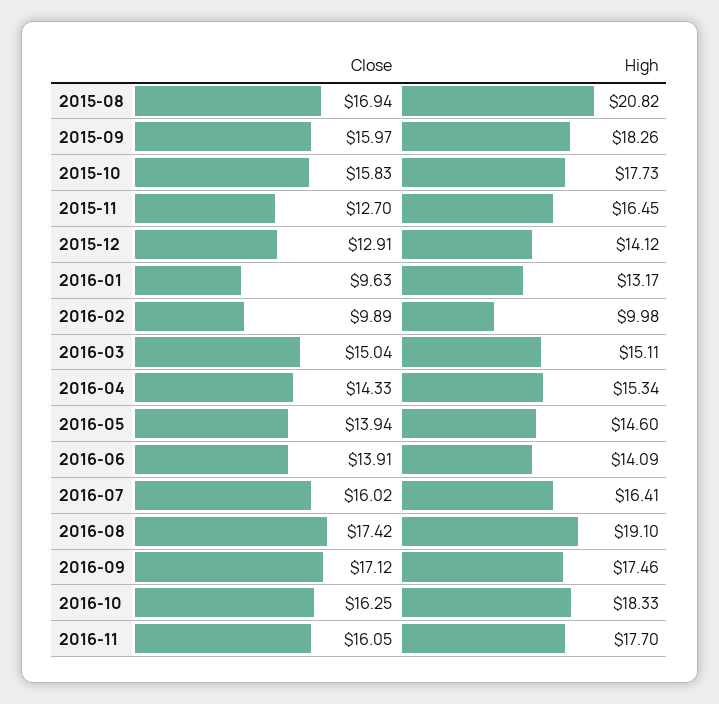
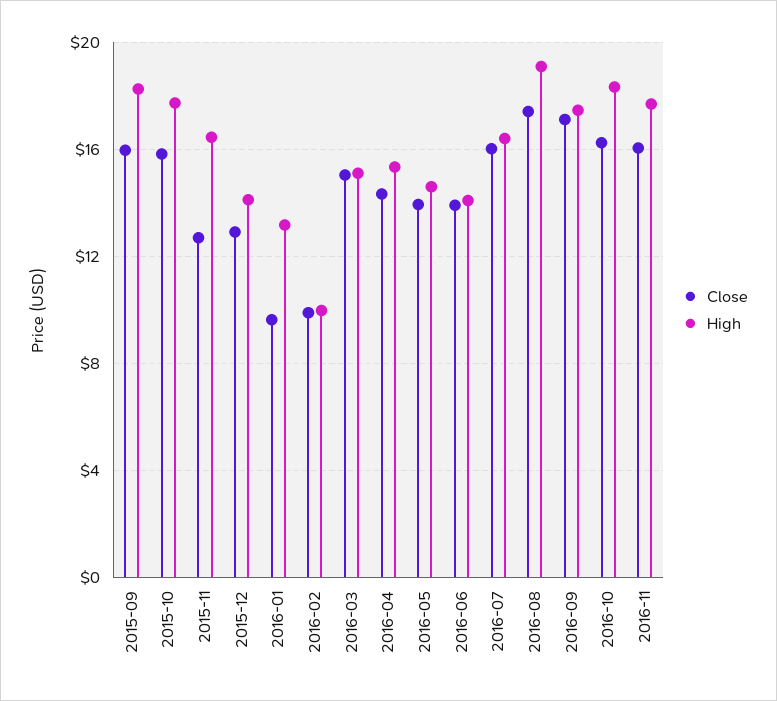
  {
    "Close": {
-     "2015-08": 16.94,
      "2015-09": 15.97,
      "2015-10": 15.83,
      "2015-11": 12.7,
      "2015-12": 12.91,
      "2016-01": 9.63,
      "2016-02": 9.89,
      "2016-03": 15.04,
      "2016-04": 14.33,
      "2016-05": 13.94,
      "2016-06": 13.91,
      "2016-07": 16.02,
      "2016-08": 17.42,
      "2016-09": 17.12,
      "2016-10": 16.25,
      "2016-11": 16.05
    },
    "High": {
-     "2015-08": 20.82,
      "2015-09": 18.26,
      "2015-10": 17.73,
      "2015-11": 16.45,
      "2015-12": 14.12,
      "2016-01": 13.17,
      "2016-02": 9.98,
      "2016-03": 15.11,
      "2016-04": 15.34,
      "2016-05": 14.6,
      "2016-06": 14.09,
      "2016-07": 16.41,
      "2016-08": 19.1,
      "2016-09": 17.46,
      "2016-10": 18.33,
      "2016-11": 17.7
    }
  }

